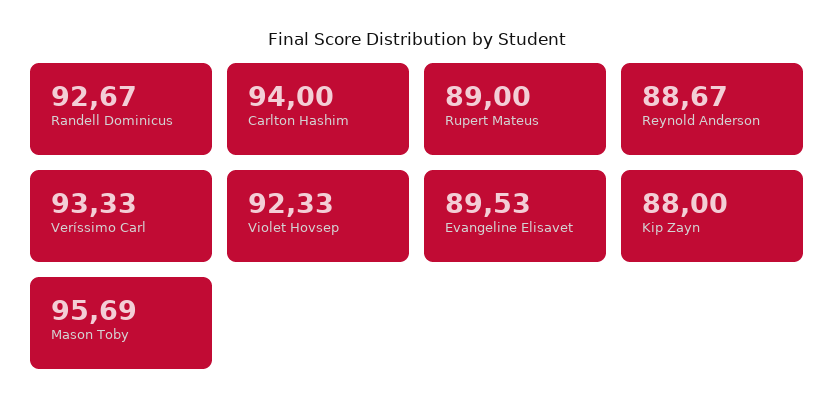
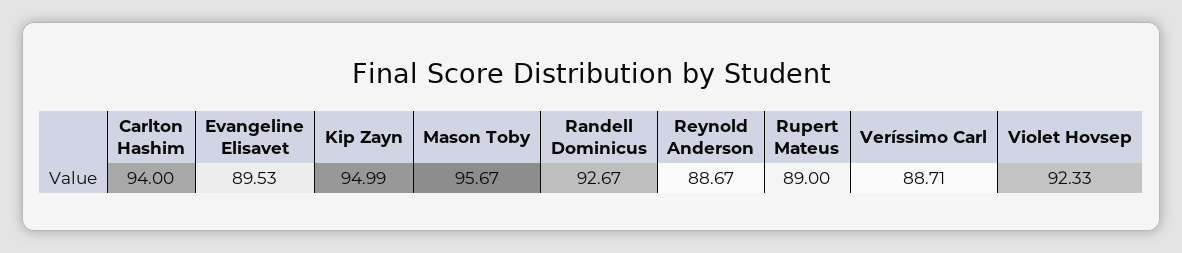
  {
    "Randell Dominicus": 92.67,
    "Carlton Hashim": 94,
    "Rupert Mateus": 89,
    "Reynold Anderson": 88.67,
-   "Veríssimo Carl": 93.33,
+   "Veríssimo Carl": 88.71,
    "Violet Hovsep": 92.33,
    "Evangeline Elisavet": 89.53,
-   "Kip Zayn": 88,
+   "Kip Zayn": 94.99,
-   "Mason Toby": 95.69
+   "Mason Toby": 95.67
  }

